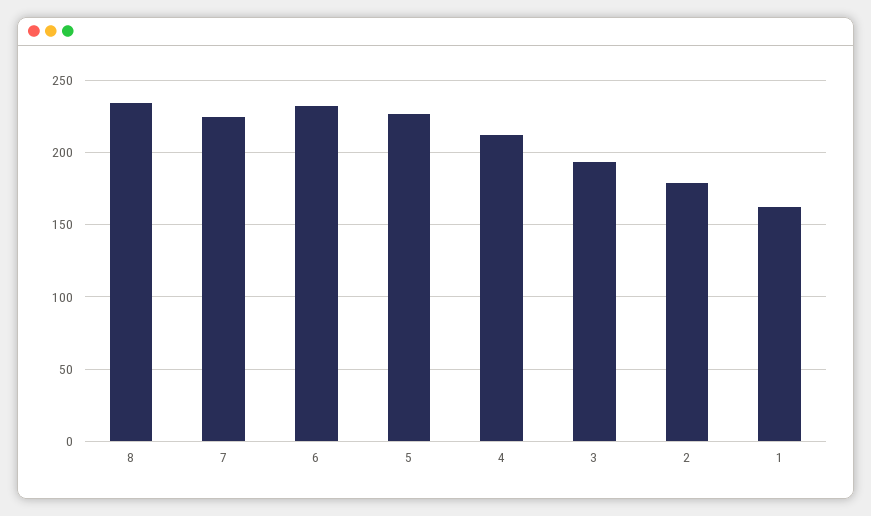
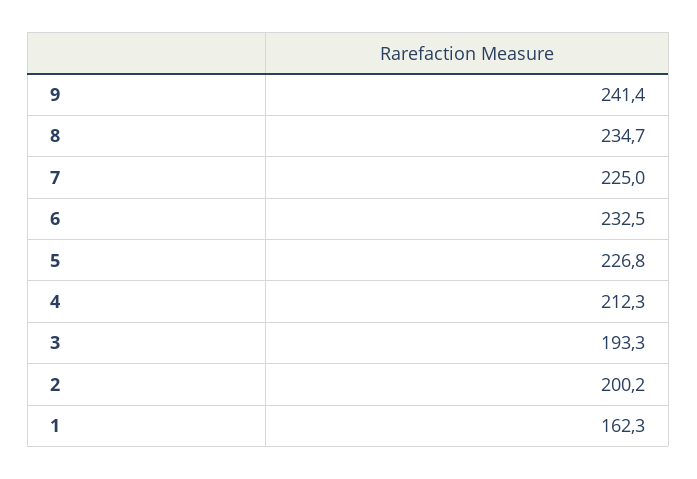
  {
    "8": 234.7,
    "7": 225,
    "6": 232.5,
    "5": 226.8,
    "4": 212.3,
    "3": 193.3,
-   "2": 180,
+   "2": 200.2,
-   "1": 162.3
+   "1": 162.3,
+   "9": 241.4
  }

